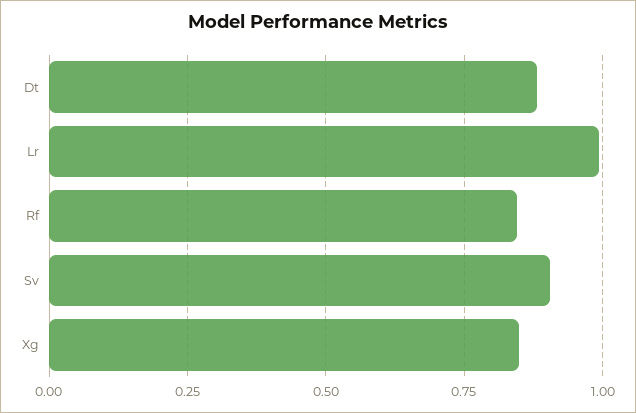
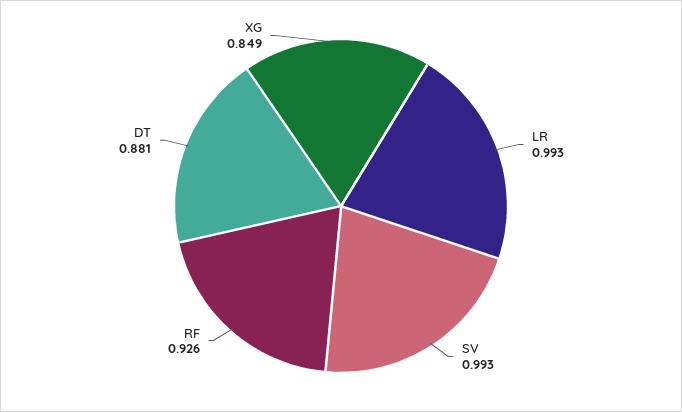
  {
    "Dt": 0.881,
    "Lr": 0.993,
-   "Rf": 0.85,
+   "Rf": 0.926,
-   "Sv": 0.9,
+   "Sv": 0.993,
    "Xg": 0.849
  }

